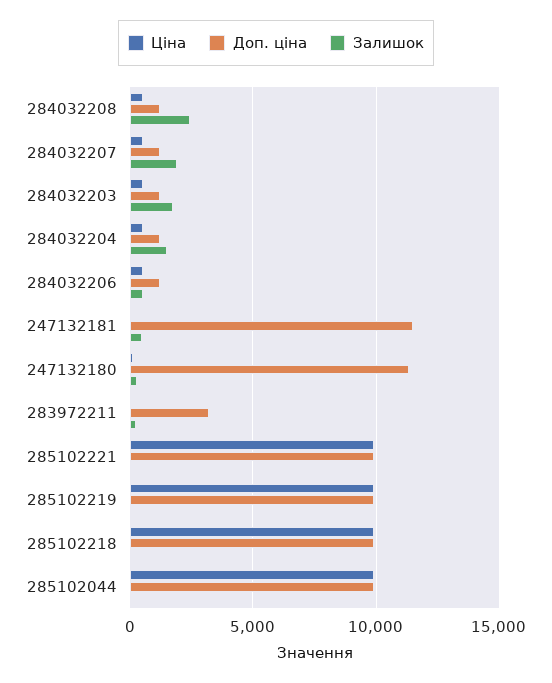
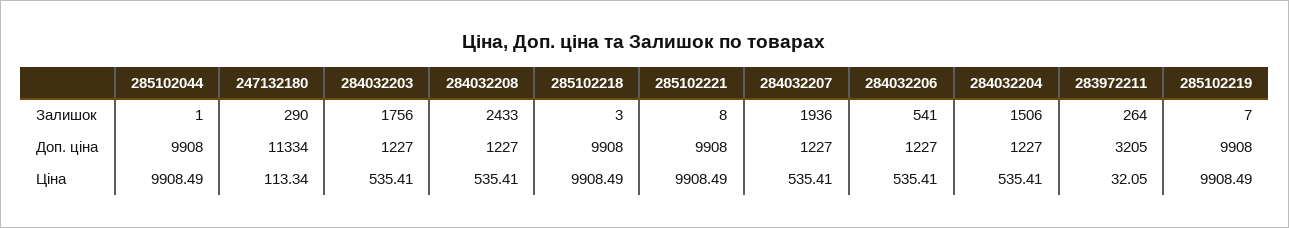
  {
    "Ціна": {
      "284032208": 535.41,
      "284032207": 535.41,
      "284032203": 535.41,
      "284032204": 535.41,
      "284032206": 535.41,
-     "247132181": 0,
      "247132180": 113.34,
      "283972211": 32.05,
      "285102221": 9908.49,
      "285102219": 9908.49,
      "285102218": 9908.49,
      "285102044": 9908.49
    },
    "Доп. ціна": {
      "284032208": 1227,
      "284032207": 1227,
      "284032203": 1227,
      "284032204": 1227,
      "284032206": 1227,
-     "247132181": 11500,
      "247132180": 11334,
      "283972211": 3205,
      "285102221": 9908,
      "285102219": 9908,
      "285102218": 9908,
      "285102044": 9908
    },
    "Залишок": {
      "284032208": 2433,
      "284032207": 1936,
      "284032203": 1756,
      "284032204": 1506,
      "284032206": 541,
-     "247132181": 500,
      "247132180": 290,
      "283972211": 264,
      "285102221": 8,
      "285102219": 7,
      "285102218": 3,
      "285102044": 1
    }
  }

